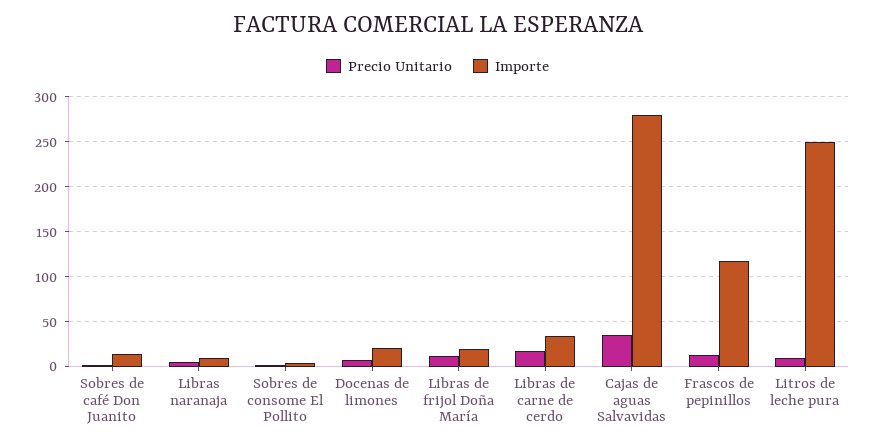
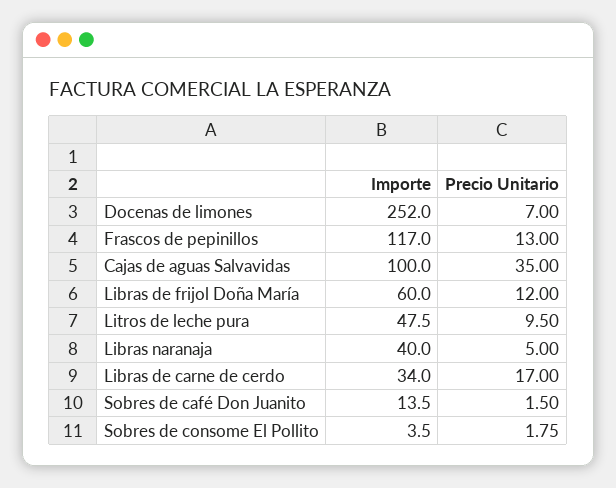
  {
    "Precio Unitario": {
      "Sobres de café Don Juanito": 1.5,
      "Libras naranaja": 5,
      "Sobres de consome El Pollito": 1.75,
      "Docenas de limones": 7,
      "Libras de frijol Doña María": 12,
      "Libras de carne de cerdo": 17,
      "Cajas de aguas Salvavidas": 35,
      "Frascos de pepinillos": 13,
      "Litros de leche pura": 9.5
    },
    "Importe": {
      "Sobres de café Don Juanito": 13.5,
-     "Libras naranaja": 10,
+     "Libras naranaja": 40,
      "Sobres de consome El Pollito": 3.5,
-     "Docenas de limones": 20,
+     "Docenas de limones": 252,
-     "Libras de frijol Doña María": 20,
+     "Libras de frijol Doña María": 60,
      "Libras de carne de cerdo": 34,
-     "Cajas de aguas Salvavidas": 280,
+     "Cajas de aguas Salvavidas": 100,
      "Frascos de pepinillos": 117,
-     "Litros de leche pura": 250
+     "Litros de leche pura": 47.5
    }
  }

